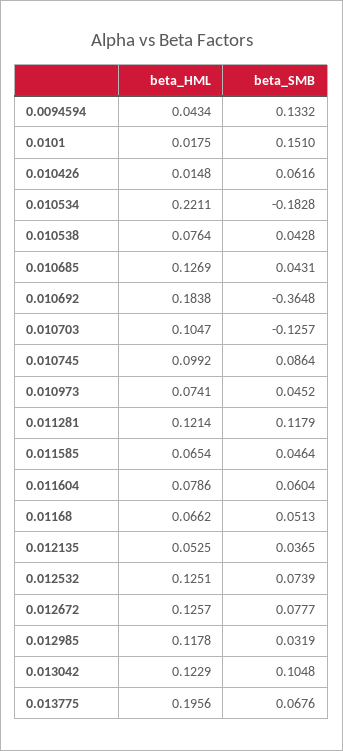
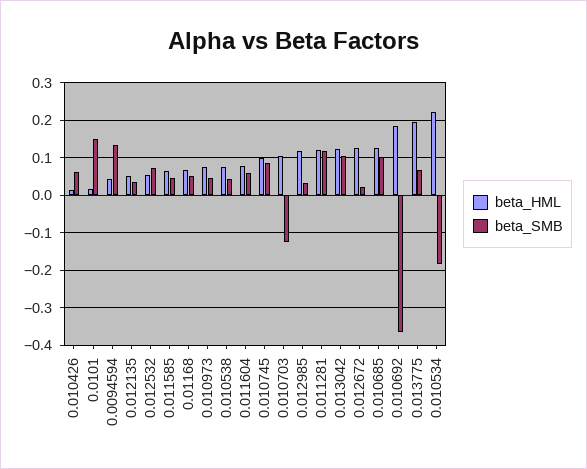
  {
    "beta_HML": {
      "0.0094594": 0.0434,
      "0.0101": 0.0175,
      "0.010426": 0.0148,
      "0.010534": 0.2211,
      "0.010538": 0.0764,
      "0.010685": 0.1269,
      "0.010692": 0.1838,
      "0.010703": 0.1047,
      "0.010745": 0.0992,
      "0.010973": 0.0741,
      "0.011281": 0.1214,
      "0.011585": 0.0654,
      "0.011604": 0.0786,
      "0.01168": 0.0662,
      "0.012135": 0.0525,
-     "0.012532": 0.1251,
+     "0.012532": 0.06,
      "0.012672": 0.1257,
      "0.012985": 0.1178,
      "0.013042": 0.1229,
      "0.013775": 0.1956
    },
    "beta_SMB": {
      "0.0094594": 0.1332,
      "0.0101": 0.151,
      "0.010426": 0.0616,
      "0.010534": -0.1828,
      "0.010538": 0.0428,
-     "0.010685": 0.0431,
+     "0.010685": 0.1,
      "0.010692": -0.3648,
      "0.010703": -0.1257,
      "0.010745": 0.0864,
      "0.010973": 0.0452,
      "0.011281": 0.1179,
      "0.011585": 0.0464,
      "0.011604": 0.0604,
      "0.01168": 0.0513,
      "0.012135": 0.0365,
      "0.012532": 0.0739,
-     "0.012672": 0.0777,
+     "0.012672": 0.02,
      "0.012985": 0.0319,
      "0.013042": 0.1048,
      "0.013775": 0.0676
    }
  }

